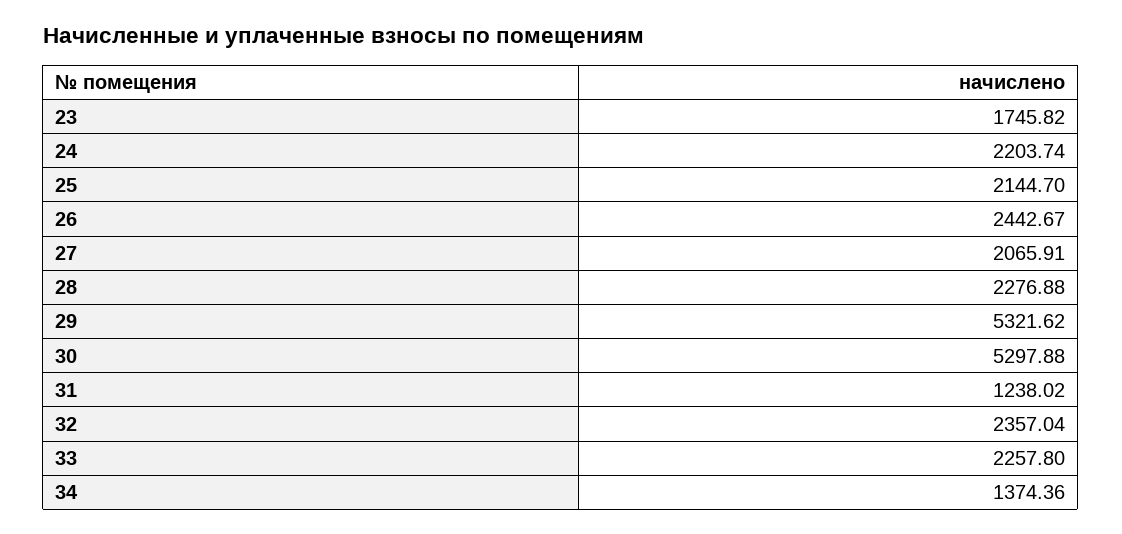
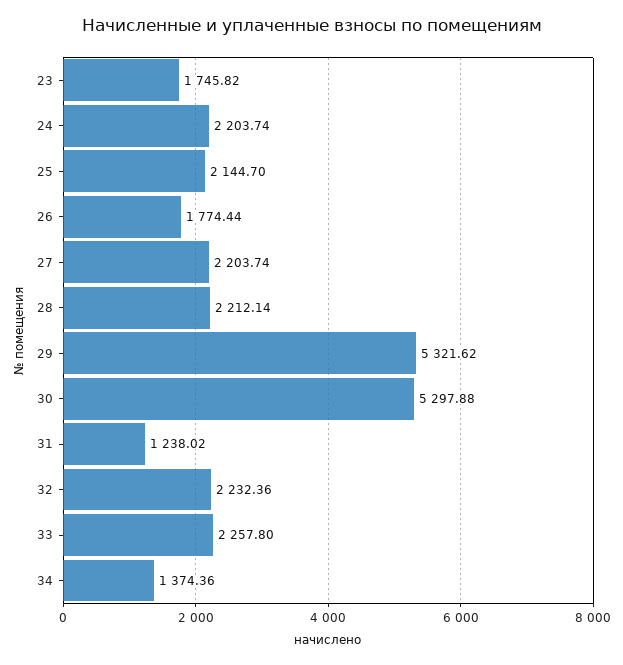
  {
    "23": 1745.82,
    "24": 2203.74,
    "25": 2144.7,
-   "26": 2442.67,
+   "26": 1774.44,
-   "27": 2065.91,
+   "27": 2203.74,
-   "28": 2276.88,
+   "28": 2212.14,
    "29": 5321.62,
    "30": 5297.88,
    "31": 1238.02,
-   "32": 2357.04,
+   "32": 2232.36,
    "33": 2257.8,
    "34": 1374.36
  }

